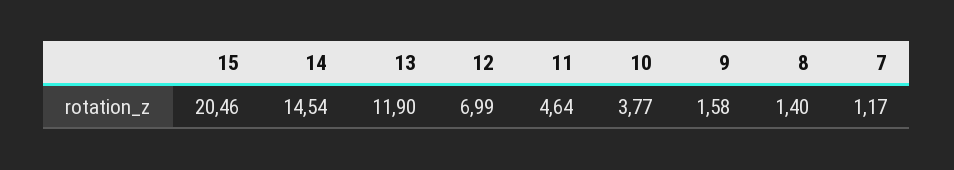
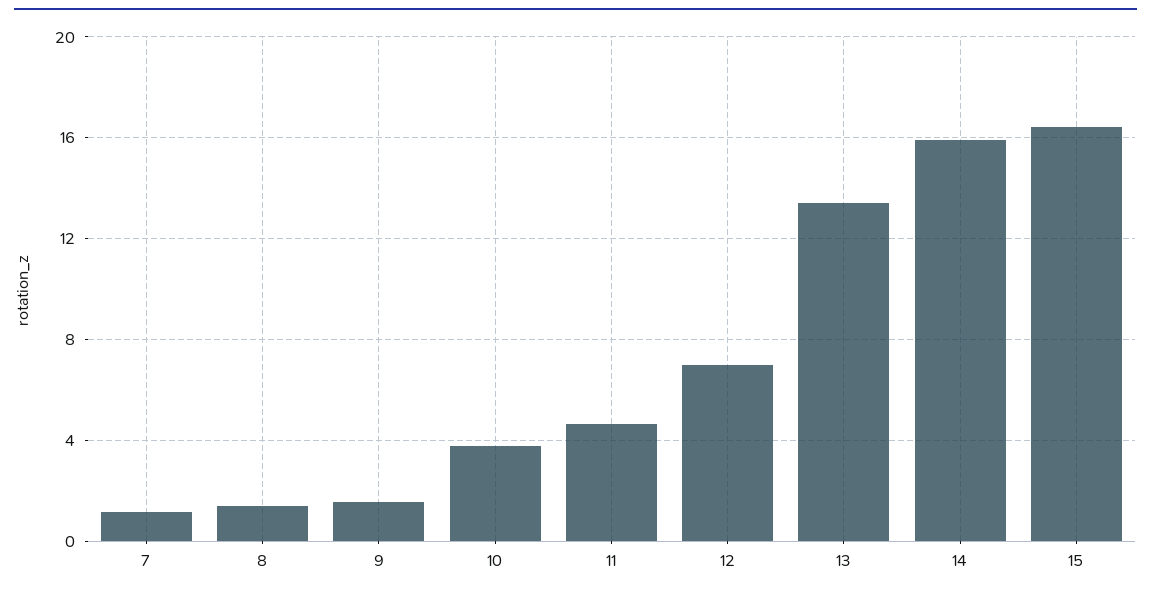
  {
-   "15": 20.46,
+   "15": 16.5,
-   "14": 14.54,
+   "14": 16,
-   "13": 11.9,
+   "13": 13.5,
    "12": 6.99,
    "11": 4.64,
    "10": 3.77,
    "9": 1.58,
    "8": 1.4,
    "7": 1.17
  }

